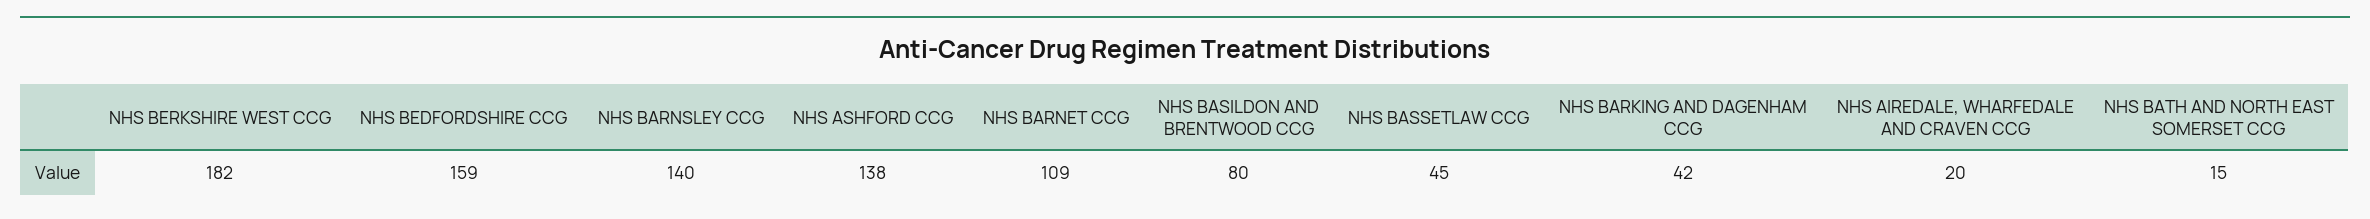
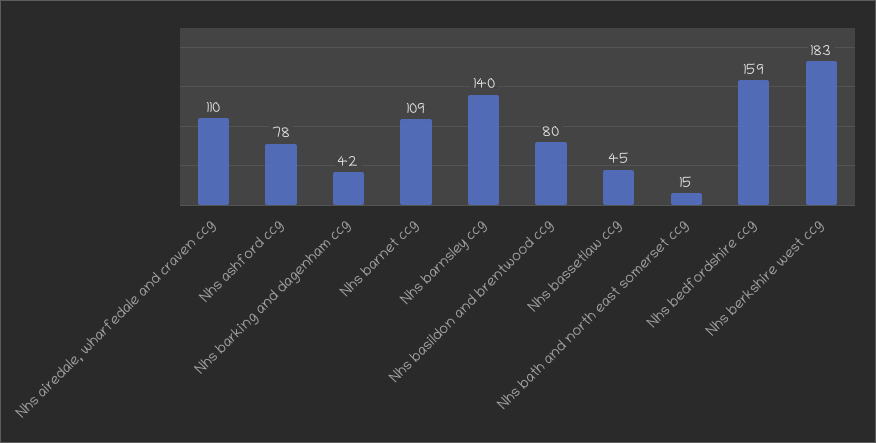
  {
-   "NHS BERKSHIRE WEST CCG": 182,
+   "NHS BERKSHIRE WEST CCG": 183,
    "NHS BEDFORDSHIRE CCG": 159,
    "NHS BARNSLEY CCG": 140,
-   "NHS ASHFORD CCG": 138,
+   "NHS ASHFORD CCG": 78,
    "NHS BARNET CCG": 109,
    "NHS BASILDON AND BRENTWOOD CCG": 80,
    "NHS BASSETLAW CCG": 45,
    "NHS BARKING AND DAGENHAM CCG": 42,
-   "NHS AIREDALE, WHARFEDALE AND CRAVEN CCG": 20,
+   "NHS AIREDALE, WHARFEDALE AND CRAVEN CCG": 110,
    "NHS BATH AND NORTH EAST SOMERSET CCG": 15
  }

